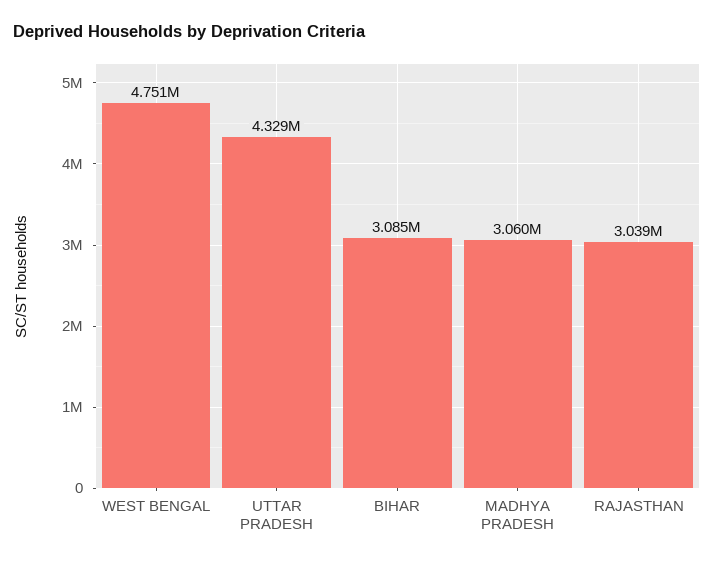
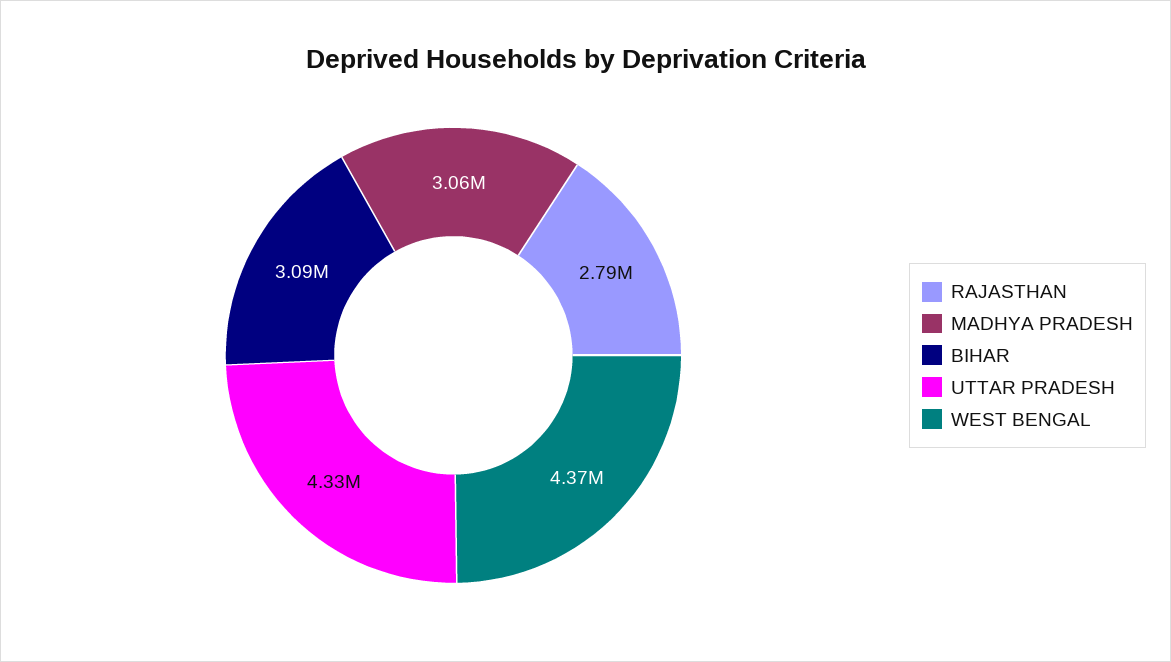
  {
-   "WEST BENGAL": 4751000,
+   "WEST BENGAL": 4370000,
    "UTTAR PRADESH": 4329000,
    "BIHAR": 3085000,
    "MADHYA PRADESH": 3060000,
-   "RAJASTHAN": 3039000
+   "RAJASTHAN": 2790000
  }

